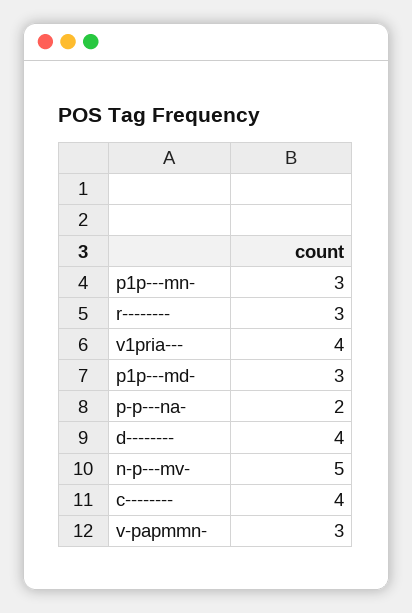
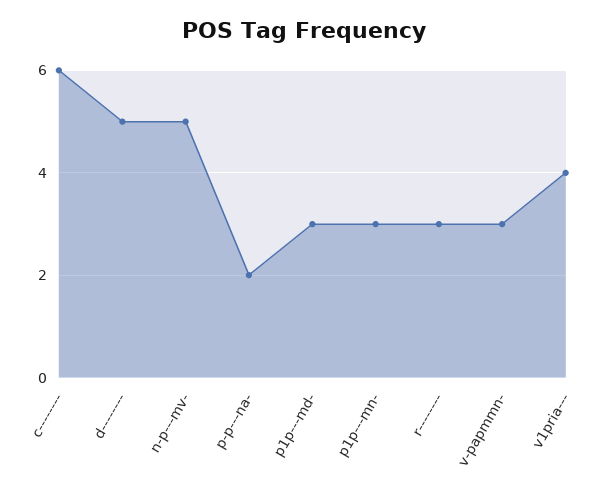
  {
    "p1p---mn-": 3,
    "r--------": 3,
    "v1pria---": 4,
    "p1p---md-": 3,
    "p-p---na-": 2,
-   "d--------": 4,
+   "d--------": 5,
    "n-p---mv-": 5,
-   "c--------": 4,
+   "c--------": 6,
    "v-papmmn-": 3
  }

